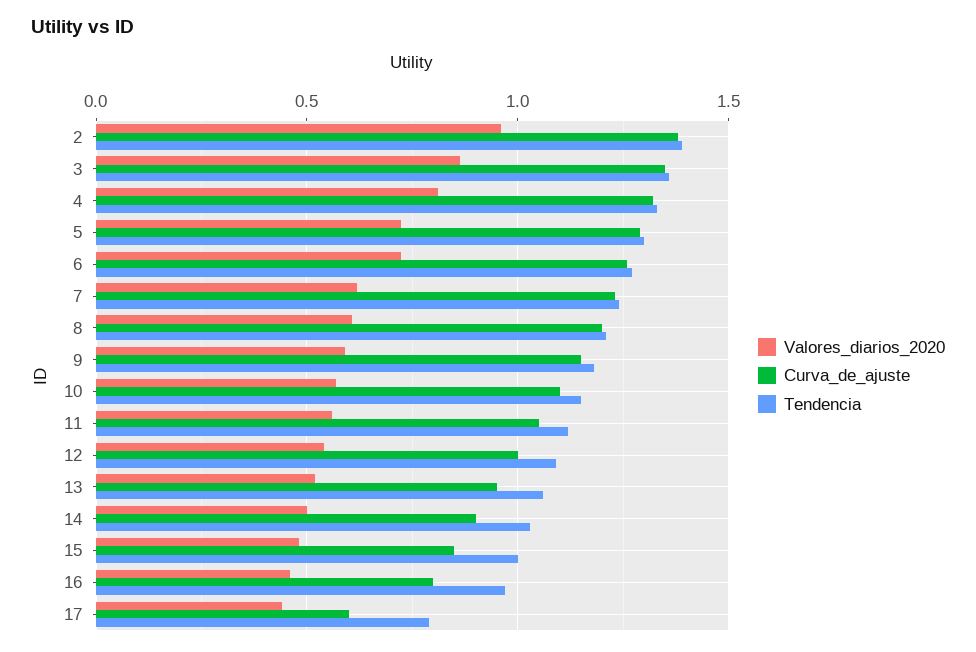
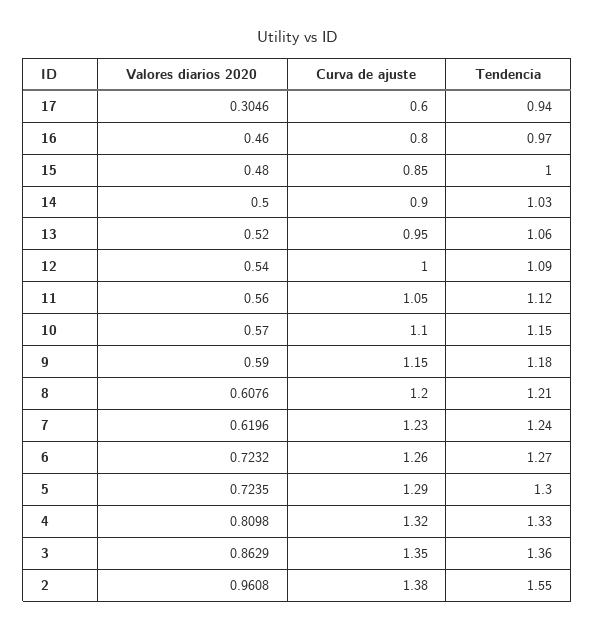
  {
    "Valores_diarios_2020": {
      "2": 0.9608,
      "3": 0.8629,
      "4": 0.8098,
      "5": 0.7235,
      "6": 0.7232,
      "7": 0.6196,
      "8": 0.6076,
      "9": 0.59,
      "10": 0.57,
      "11": 0.56,
      "12": 0.54,
      "13": 0.52,
      "14": 0.5,
      "15": 0.48,
      "16": 0.46,
-     "17": 0.45
+     "17": 0.3046
    },
    "Curva_de_ajuste": {
      "2": 1.38,
      "3": 1.35,
      "4": 1.32,
      "5": 1.29,
      "6": 1.26,
      "7": 1.23,
      "8": 1.2,
      "9": 1.15,
      "10": 1.1,
      "11": 1.05,
      "12": 1,
      "13": 0.95,
      "14": 0.9,
      "15": 0.85,
      "16": 0.8,
      "17": 0.6
    },
    "Tendencia": {
-     "2": 1.4,
+     "2": 1.55,
      "3": 1.36,
      "4": 1.33,
      "5": 1.3,
      "6": 1.27,
      "7": 1.24,
      "8": 1.21,
      "9": 1.18,
      "10": 1.15,
      "11": 1.12,
      "12": 1.09,
      "13": 1.06,
      "14": 1.03,
      "15": 1,
      "16": 0.97,
-     "17": 0.8
+     "17": 0.94
    }
  }

